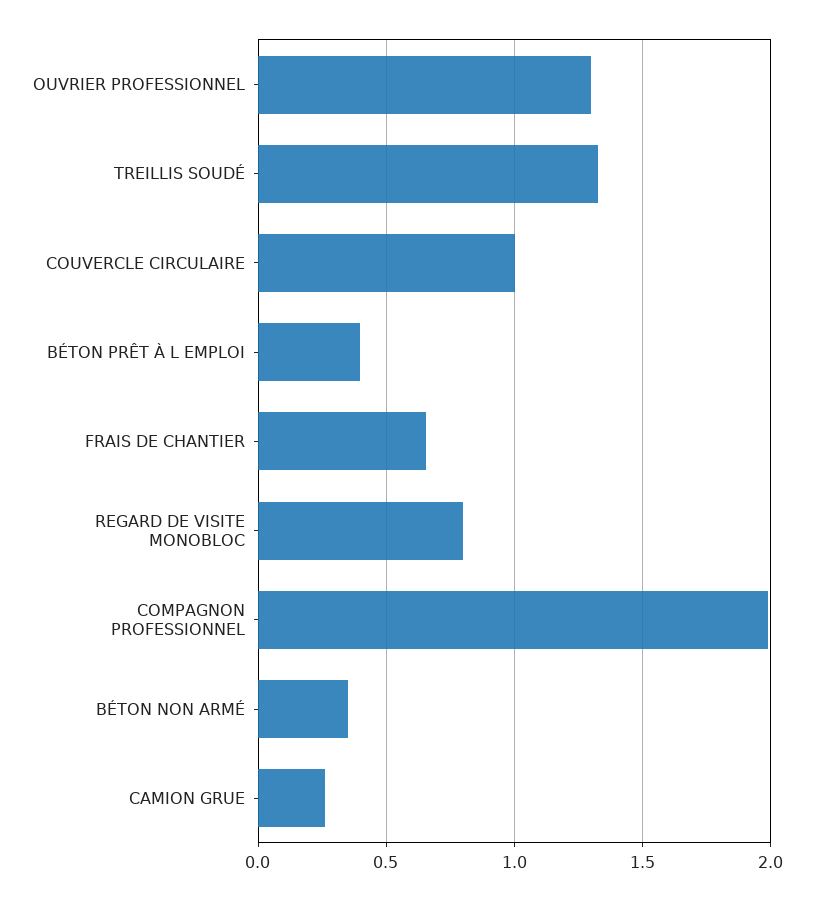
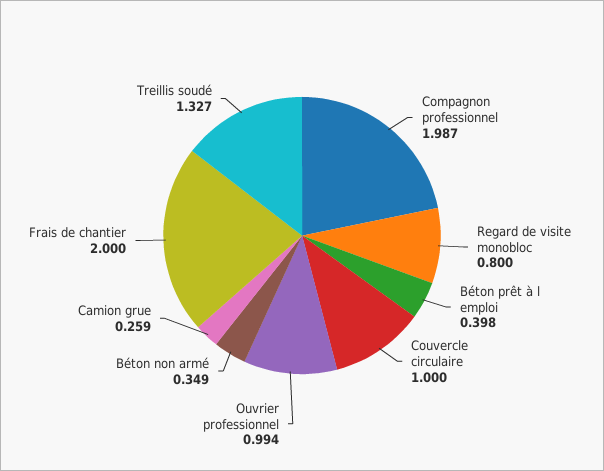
  {
-   "OUVRIER PROFESSIONNEL": 1.3,
+   "OUVRIER PROFESSIONNEL": 0.994,
    "TREILLIS SOUDÉ": 1.327,
    "COUVERCLE CIRCULAIRE": 1,
    "BÉTON PRÊT À L EMPLOI": 0.398,
-   "FRAIS DE CHANTIER": 0.65,
+   "FRAIS DE CHANTIER": 2,
    "REGARD DE VISITE MONOBLOC": 0.8,
    "COMPAGNON PROFESSIONNEL": 1.987,
    "BÉTON NON ARMÉ": 0.349,
    "CAMION GRUE": 0.259
  }

